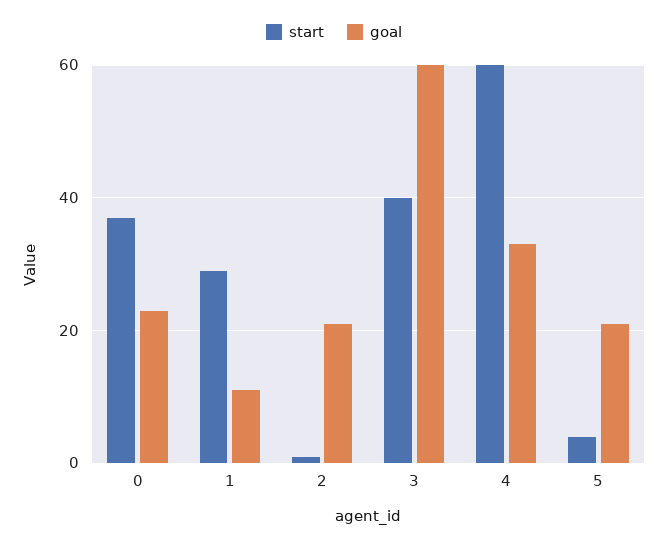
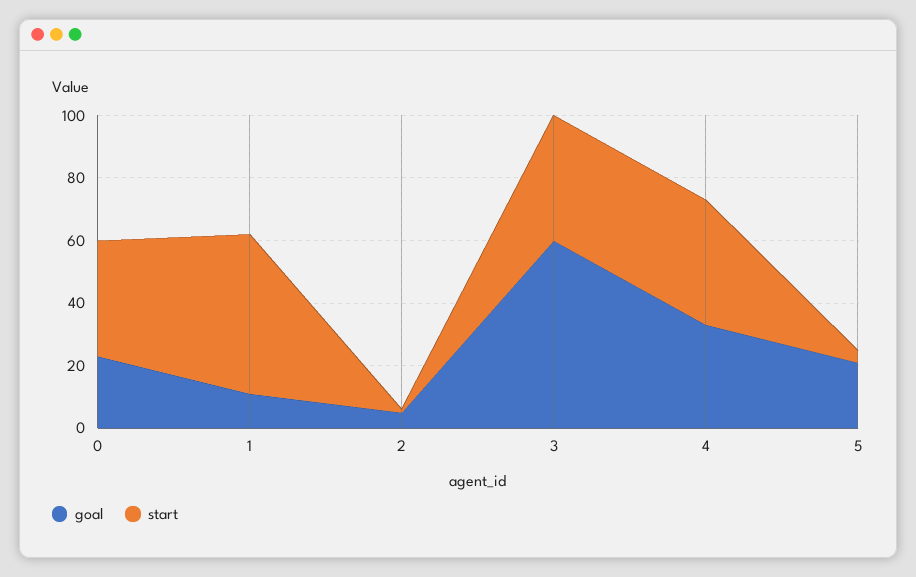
  {
    "start": {
      "0": 35,
-     "1": 30,
+     "1": 50,
      "2": 0,
      "3": 40,
-     "4": 60,
+     "4": 40,
      "5": 5
    },
    "goal": {
      "0": 25,
      "1": 10,
-     "2": 20,
+     "2": 5,
      "3": 60,
      "4": 35,
      "5": 20
    }
  }

